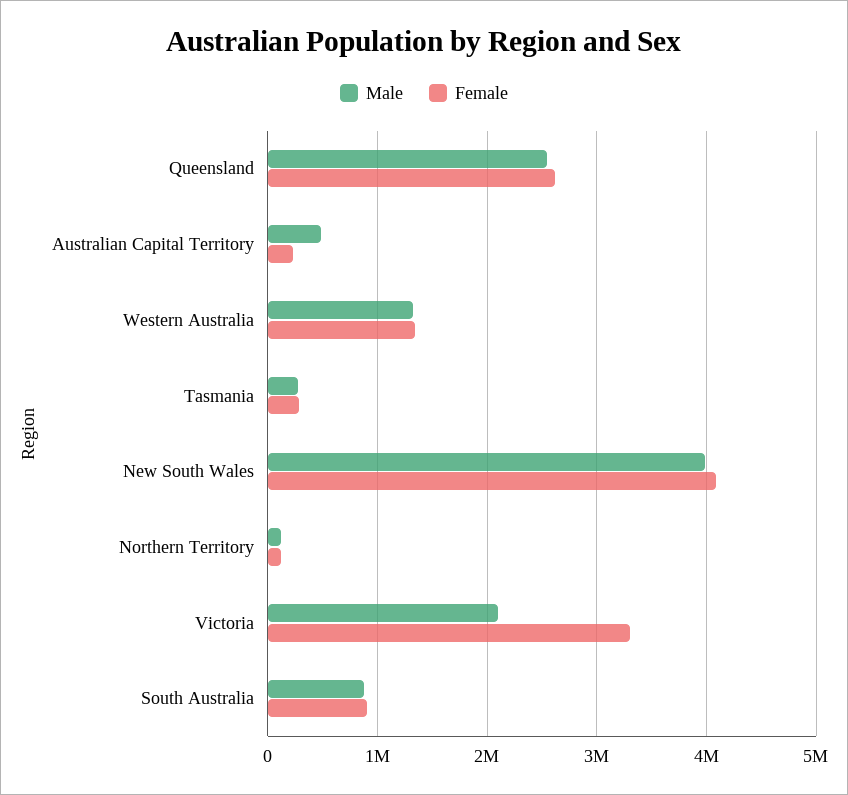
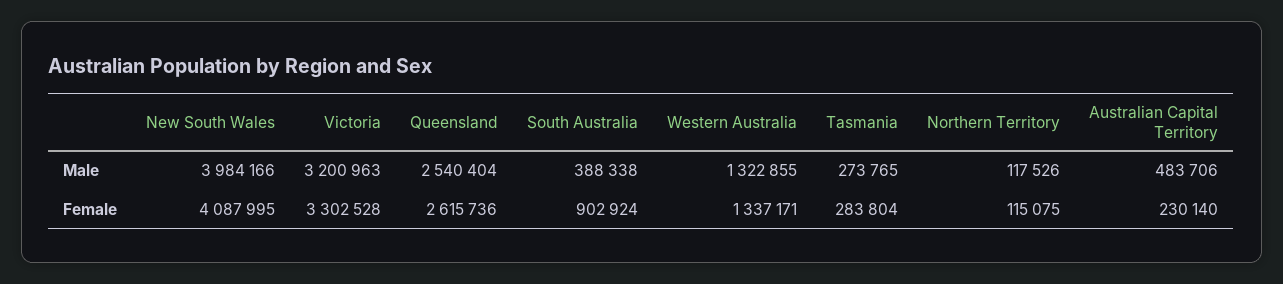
  {
    "Male": {
      "Queensland": 2540404,
      "Australian Capital Territory": 483706,
      "Western Australia": 1322855,
      "Tasmania": 273765,
      "New South Wales": 3984166,
      "Northern Territory": 117526,
-     "Victoria": 2100000,
+     "Victoria": 3200963,
-     "South Australia": 900000
+     "South Australia": 388338
    },
    "Female": {
      "Queensland": 2615736,
      "Australian Capital Territory": 230140,
      "Western Australia": 1337171,
      "Tasmania": 283804,
      "New South Wales": 4087995,
      "Northern Territory": 115075,
      "Victoria": 3302528,
      "South Australia": 902924
    }
  }

